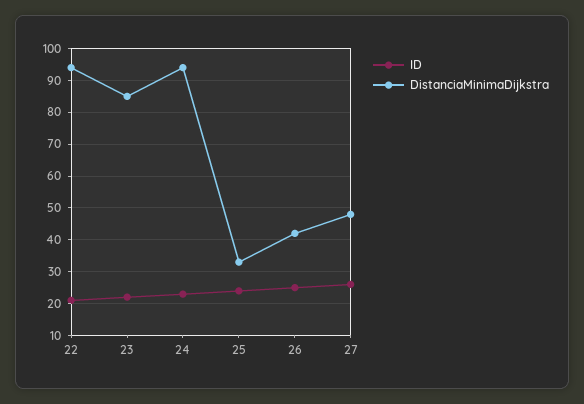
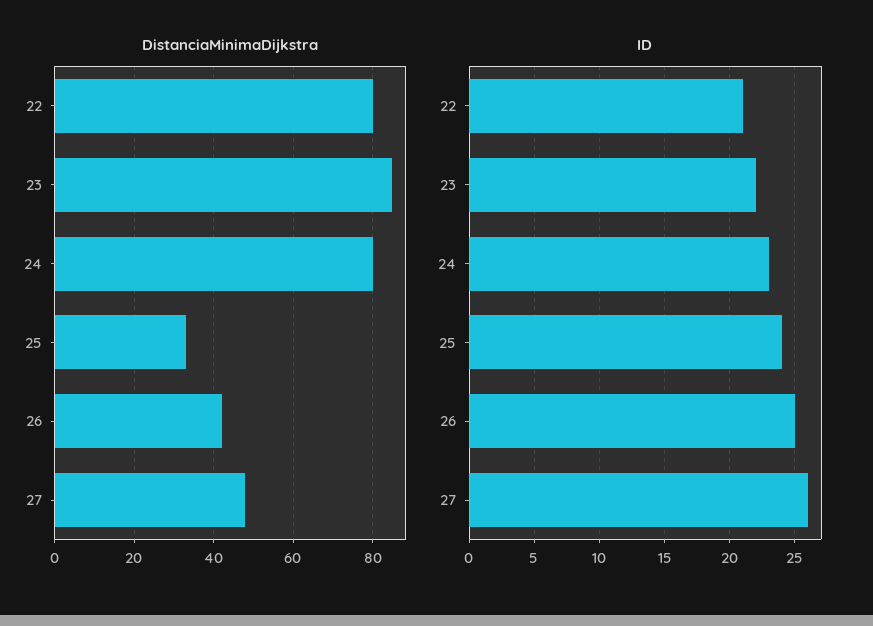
  {
    "ID": {
      "22": 21,
      "23": 22,
      "24": 23,
      "25": 24,
      "26": 25,
      "27": 26
    },
    "DistanciaMinimaDijkstra": {
-     "22": 95,
+     "22": 80,
      "23": 85,
-     "24": 95,
+     "24": 80,
      "25": 35,
      "26": 40,
      "27": 50
    }
  }

